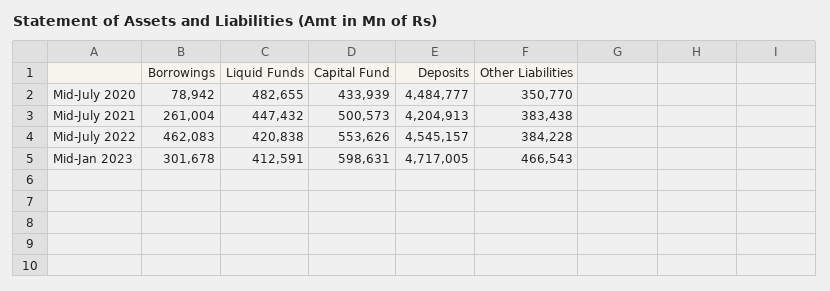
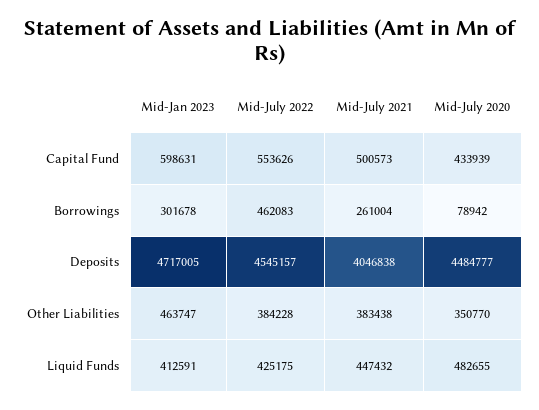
  {
    "Borrowings": {
      "Mid-July 2020": 78942,
      "Mid-July 2021": 261004,
      "Mid-July 2022": 462083,
      "Mid-Jan 2023": 301678
    },
    "Liquid Funds": {
      "Mid-July 2020": 482655,
      "Mid-July 2021": 447432,
-     "Mid-July 2022": 420838,
+     "Mid-July 2022": 425175,
      "Mid-Jan 2023": 412591
    },
    "Capital Fund": {
      "Mid-July 2020": 433939,
      "Mid-July 2021": 500573,
      "Mid-July 2022": 553626,
      "Mid-Jan 2023": 598631
    },
    "Deposits": {
      "Mid-July 2020": 4484777,
-     "Mid-July 2021": 4204913,
+     "Mid-July 2021": 4046838,
      "Mid-July 2022": 4545157,
      "Mid-Jan 2023": 4717005
    },
    "Other Liabilities": {
      "Mid-July 2020": 350770,
      "Mid-July 2021": 383438,
      "Mid-July 2022": 384228,
-     "Mid-Jan 2023": 466543
+     "Mid-Jan 2023": 463747
    }
  }

